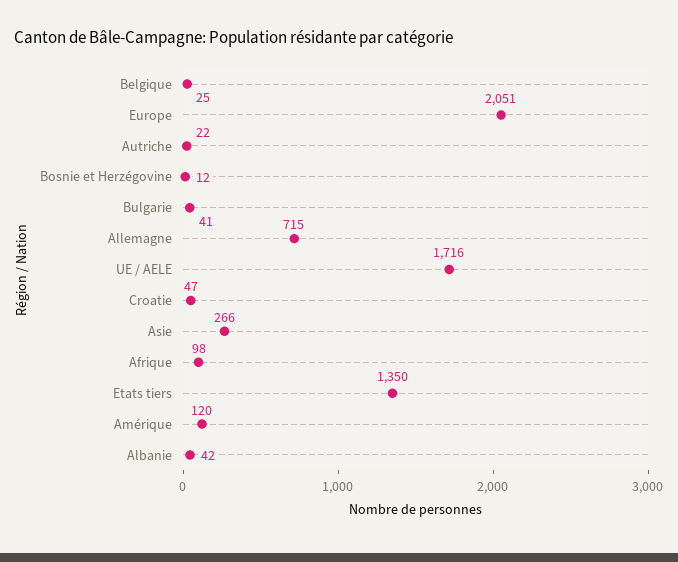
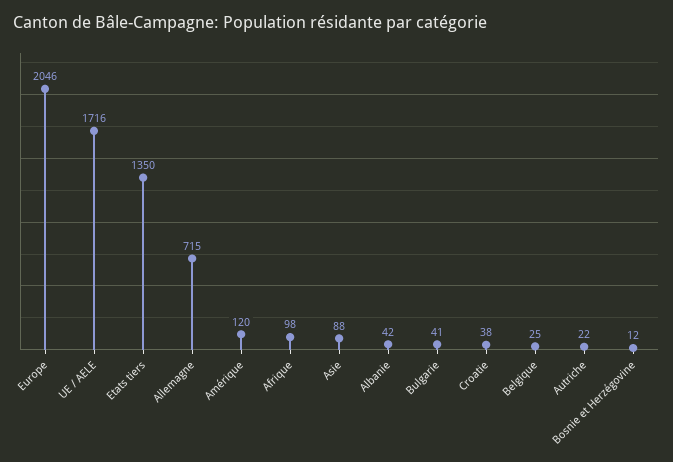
  {
    "Belgique": 25,
-   "Europe": 2051,
+   "Europe": 2046,
    "Autriche": 22,
    "Bosnie et Herzégovine": 12,
    "Bulgarie": 41,
    "Allemagne": 715,
    "UE / AELE": 1716,
-   "Croatie": 47,
+   "Croatie": 38,
-   "Asie": 266,
+   "Asie": 88,
    "Afrique": 98,
    "Etats tiers": 1350,
    "Amérique": 120,
    "Albanie": 42
  }

